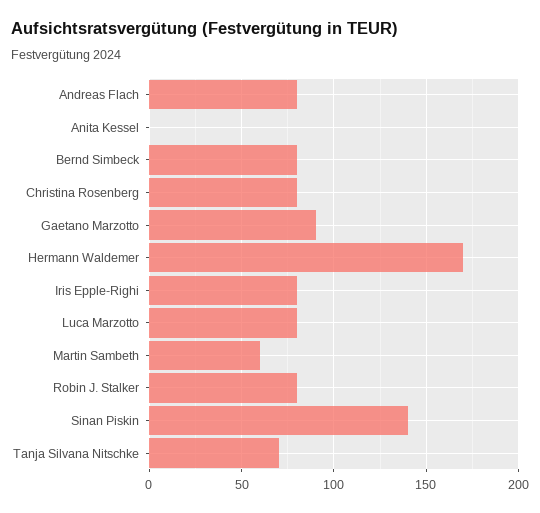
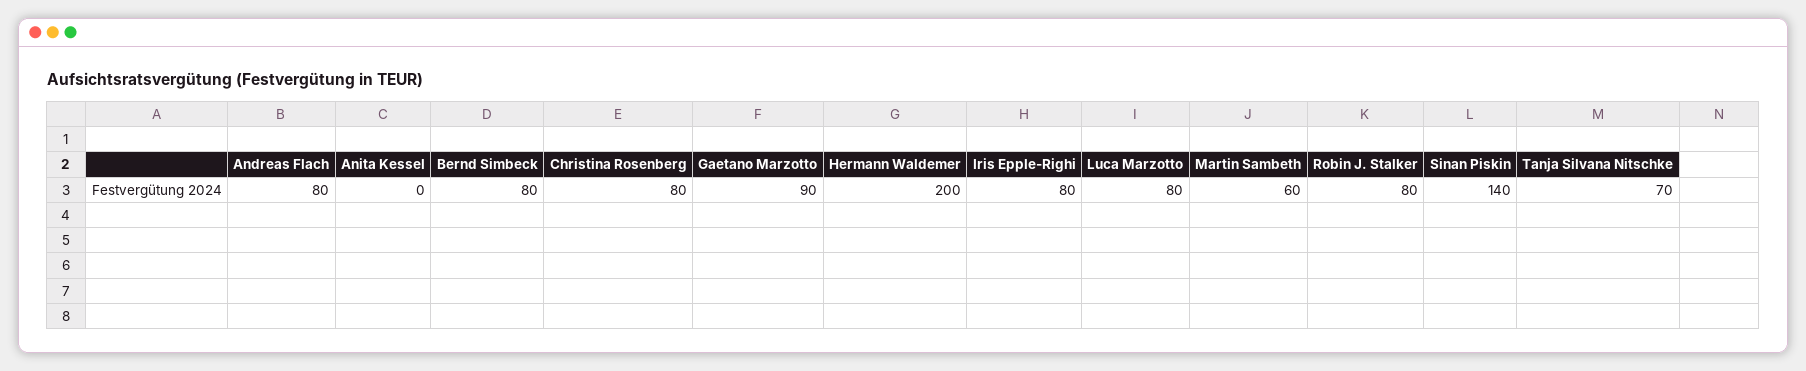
  {
    "Andreas Flach": 80,
    "Anita Kessel": 0,
    "Bernd Simbeck": 80,
    "Christina Rosenberg": 80,
    "Gaetano Marzotto": 90,
-   "Hermann Waldemer": 170,
+   "Hermann Waldemer": 200,
    "Iris Epple-Righi": 80,
    "Luca Marzotto": 80,
    "Martin Sambeth": 60,
    "Robin J. Stalker": 80,
    "Sinan Piskin": 140,
    "Tanja Silvana Nitschke": 70
  }

